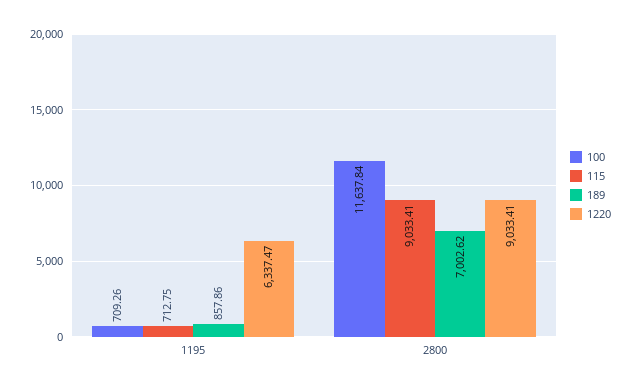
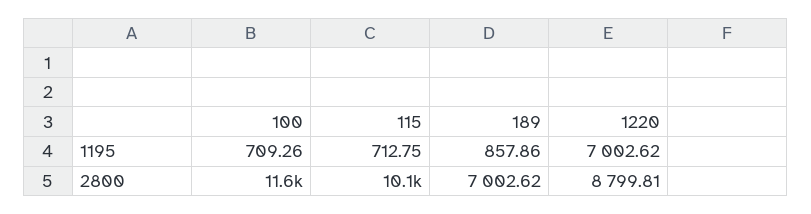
  {
    "100": {
      "1195": 709.26,
      "2800": 11637.84
    },
    "115": {
      "1195": 712.75,
-     "2800": 9033.41
+     "2800": 10100
    },
    "189": {
      "1195": 857.86,
      "2800": 7002.62
    },
    "1220": {
-     "1195": 6337.47,
+     "1195": 7002.62,
-     "2800": 9033.41
+     "2800": 8799.81
    }
  }

